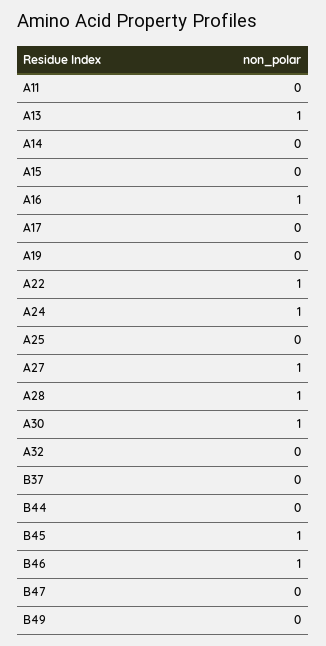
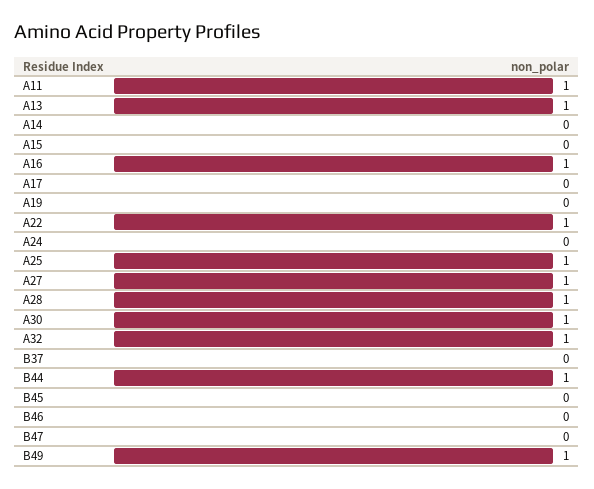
  {
-   "A11": 0,
+   "A11": 1,
    "A13": 1,
    "A14": 0,
    "A15": 0,
    "A16": 1,
    "A17": 0,
    "A19": 0,
    "A22": 1,
-   "A24": 1,
+   "A24": 0,
-   "A25": 0,
+   "A25": 1,
    "A27": 1,
    "A28": 1,
    "A30": 1,
-   "A32": 0,
+   "A32": 1,
    "B37": 0,
-   "B44": 0,
+   "B44": 1,
-   "B45": 1,
+   "B45": 0,
-   "B46": 1,
+   "B46": 0,
    "B47": 0,
-   "B49": 0
+   "B49": 1
  }

